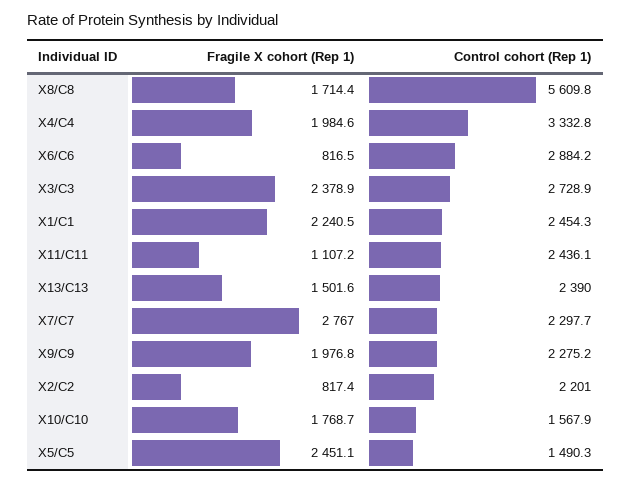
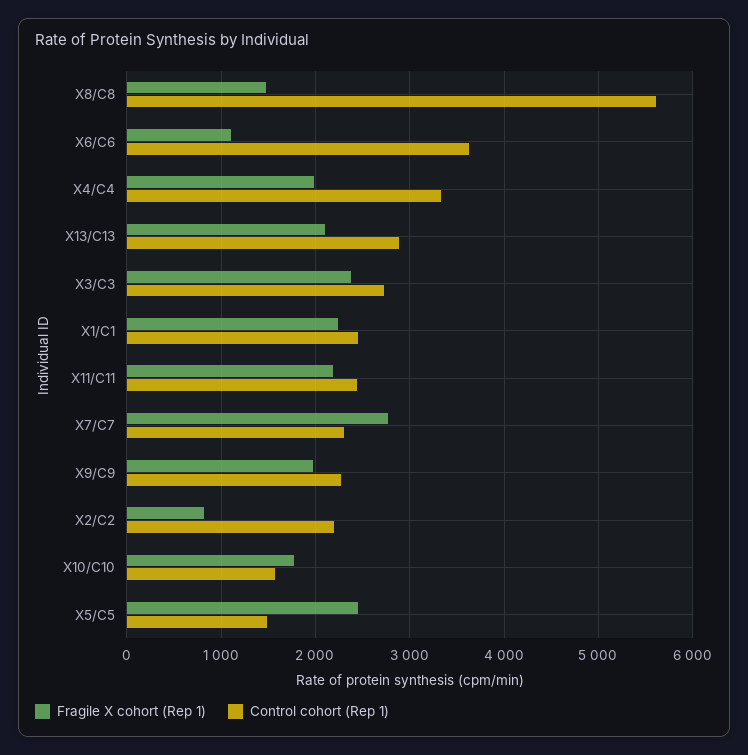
  {
    "Fragile X cohort (Rep 1)": {
-     "X8/C8": 1714.4,
+     "X8/C8": 1500,
      "X4/C4": 1984.6,
-     "X6/C6": 816.5,
+     "X6/C6": 1100,
      "X3/C3": 2378.9,
      "X1/C1": 2240.5,
-     "X11/C11": 1107.2,
+     "X11/C11": 2200,
-     "X13/C13": 1501.6,
+     "X13/C13": 2100,
      "X7/C7": 2767,
      "X9/C9": 1976.8,
      "X2/C2": 817.4,
      "X10/C10": 1768.7,
      "X5/C5": 2451.1
    },
    "Control cohort (Rep 1)": {
      "X8/C8": 5609.8,
      "X4/C4": 3332.8,
-     "X6/C6": 2884.2,
+     "X6/C6": 3600,
      "X3/C3": 2728.9,
      "X1/C1": 2454.3,
      "X11/C11": 2436.1,
-     "X13/C13": 2390,
+     "X13/C13": 2900,
      "X7/C7": 2297.7,
      "X9/C9": 2275.2,
      "X2/C2": 2201,
      "X10/C10": 1567.9,
      "X5/C5": 1490.3
    }
  }

